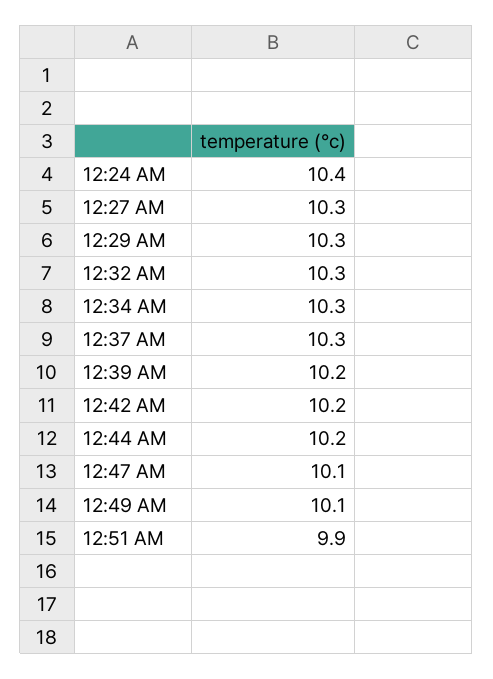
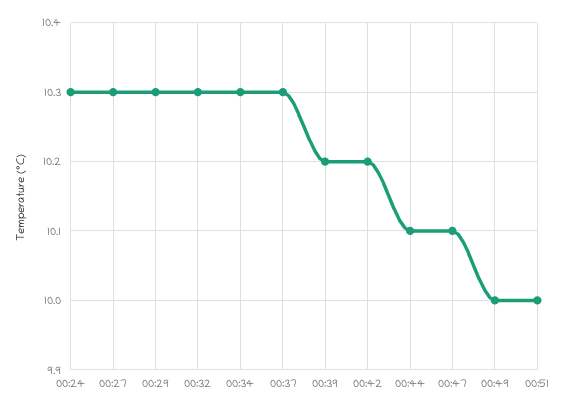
  {
-   "12:24 AM": 10.4,
+   "12:24 AM": 10.3,
    "12:27 AM": 10.3,
    "12:29 AM": 10.3,
    "12:32 AM": 10.3,
    "12:34 AM": 10.3,
    "12:37 AM": 10.3,
    "12:39 AM": 10.2,
    "12:42 AM": 10.2,
-   "12:44 AM": 10.2,
+   "12:44 AM": 10.1,
    "12:47 AM": 10.1,
-   "12:49 AM": 10.1,
+   "12:49 AM": 10,
-   "12:51 AM": 9.9
+   "12:51 AM": 10
  }

